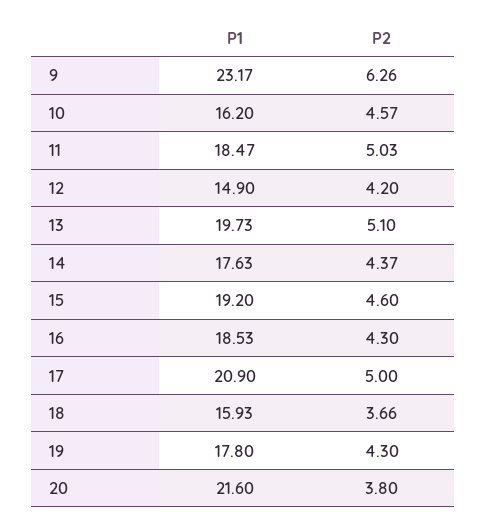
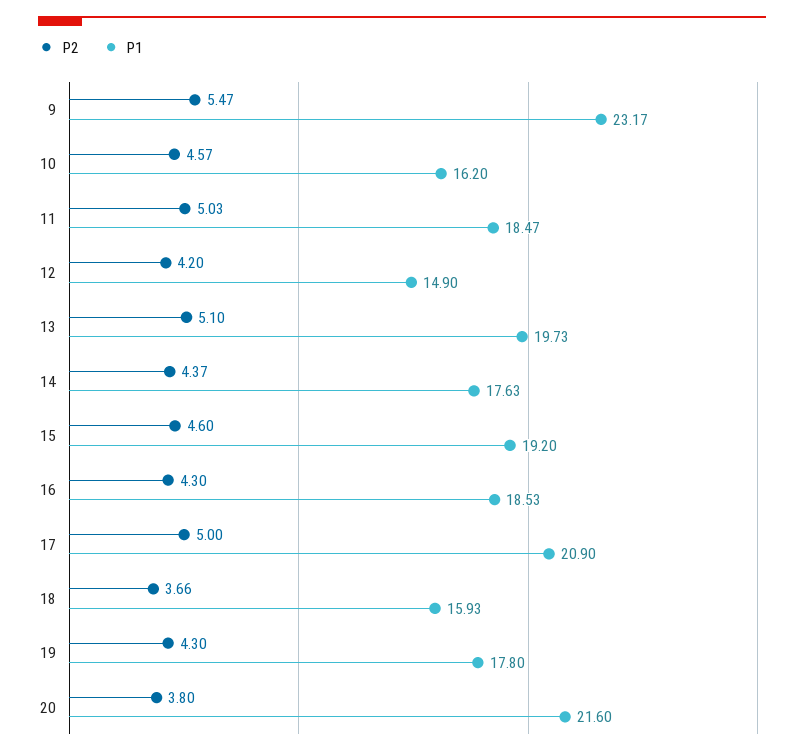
  {
    "P1": {
      "9": 23.17,
      "10": 16.2,
      "11": 18.47,
      "12": 14.9,
      "13": 19.73,
      "14": 17.63,
      "15": 19.2,
      "16": 18.53,
      "17": 20.9,
      "18": 15.93,
      "19": 17.8,
      "20": 21.6
    },
    "P2": {
-     "9": 6.26,
+     "9": 5.47,
      "10": 4.57,
      "11": 5.03,
      "12": 4.2,
      "13": 5.1,
      "14": 4.37,
      "15": 4.6,
      "16": 4.3,
      "17": 5,
      "18": 3.66,
      "19": 4.3,
      "20": 3.8
    }
  }

